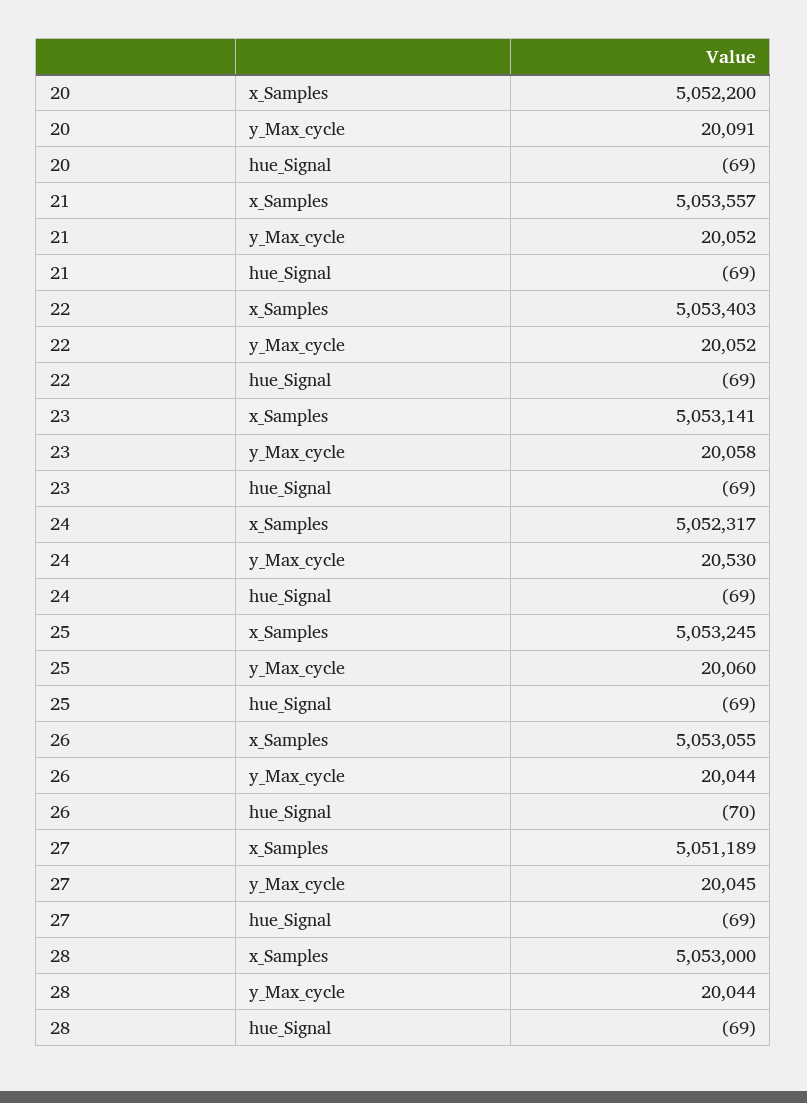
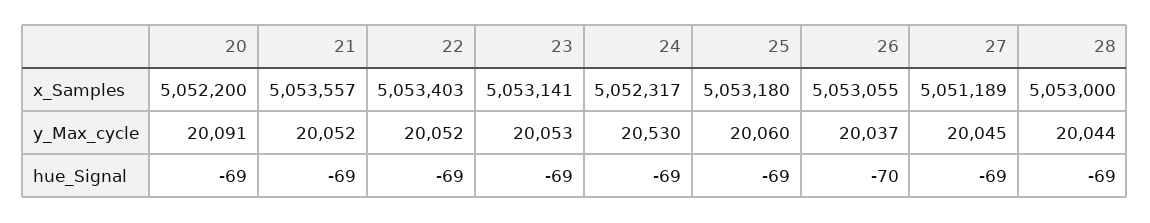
  {
    "20": {
      "x_Samples": 5052200,
      "y_Max_cycle": 20091,
      "hue_Signal": -69
    },
    "21": {
      "x_Samples": 5053557,
      "y_Max_cycle": 20052,
      "hue_Signal": -69
    },
    "22": {
      "x_Samples": 5053403,
      "y_Max_cycle": 20052,
      "hue_Signal": -69
    },
    "23": {
      "x_Samples": 5053141,
-     "y_Max_cycle": 20058,
+     "y_Max_cycle": 20053,
      "hue_Signal": -69
    },
    "24": {
      "x_Samples": 5052317,
      "y_Max_cycle": 20530,
      "hue_Signal": -69
    },
    "25": {
-     "x_Samples": 5053245,
+     "x_Samples": 5053180,
      "y_Max_cycle": 20060,
      "hue_Signal": -69
    },
    "26": {
      "x_Samples": 5053055,
-     "y_Max_cycle": 20044,
+     "y_Max_cycle": 20037,
      "hue_Signal": -70
    },
    "27": {
      "x_Samples": 5051189,
      "y_Max_cycle": 20045,
      "hue_Signal": -69
    },
    "28": {
      "x_Samples": 5053000,
      "y_Max_cycle": 20044,
      "hue_Signal": -69
    }
  }

